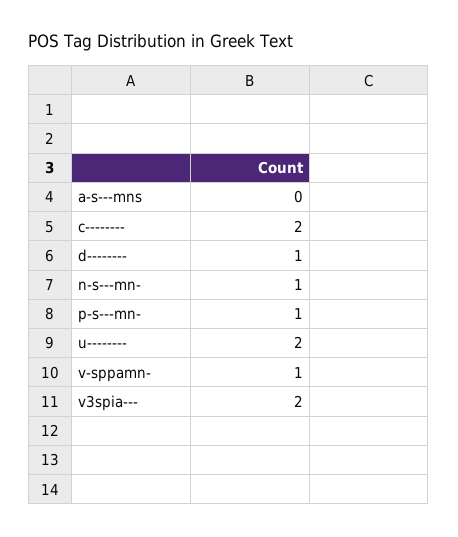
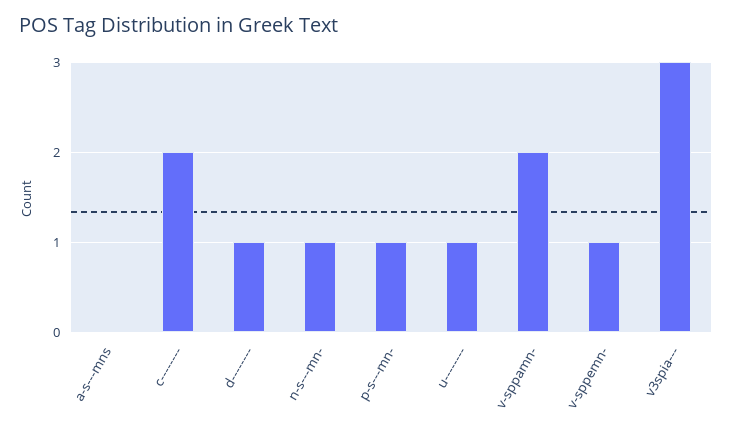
  {
    "a-s---mns": 0,
    "c--------": 2,
    "d--------": 1,
    "n-s---mn-": 1,
    "p-s---mn-": 1,
-   "u--------": 2,
+   "u--------": 1,
-   "v-sppamn-": 1,
+   "v-sppamn-": 2,
-   "v3spia---": 2
+   "v3spia---": 3,
+   "v-sppemn-": 1
  }

